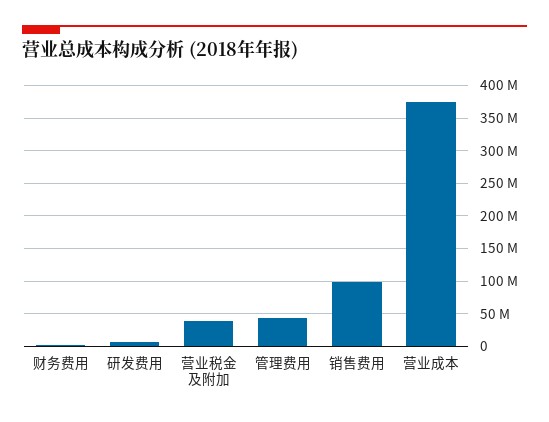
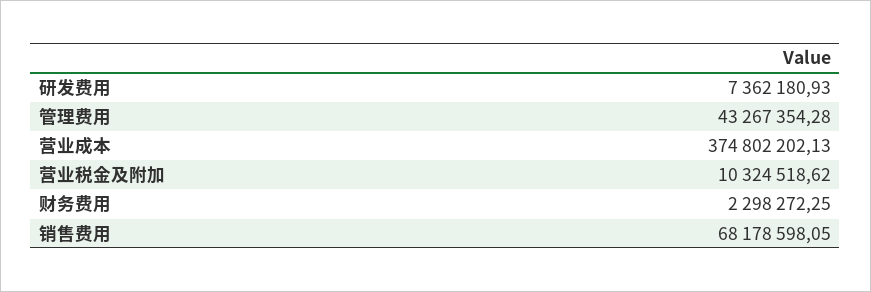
  {
    "财务费用": 2298272.25,
    "研发费用": 7362180.93,
-   "营业税金及附加": 40000000,
+   "营业税金及附加": 10324518.62,
    "管理费用": 43267354.28,
-   "销售费用": 100000000,
+   "销售费用": 68178598.05,
    "营业成本": 374802202.13
  }

